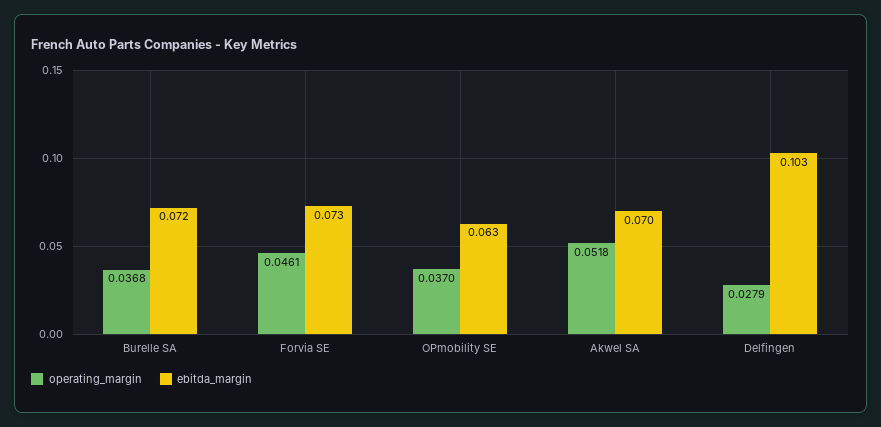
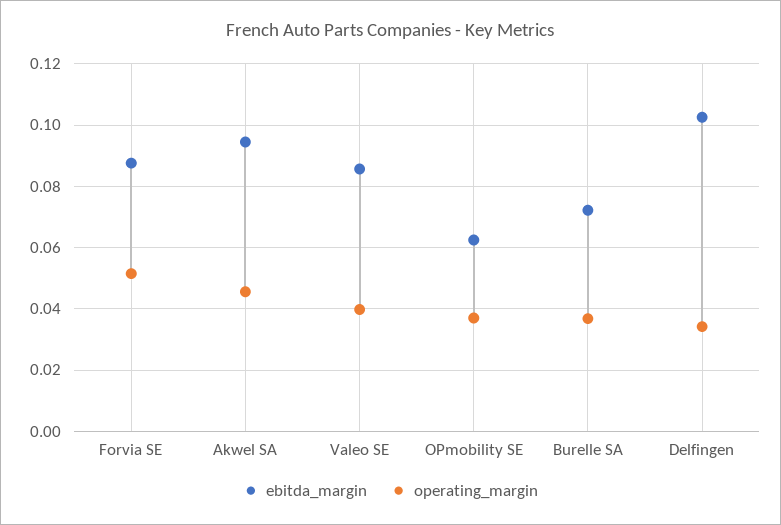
  {
    "operating_margin": {
      "Burelle SA": 0.0368,
-     "Forvia SE": 0.0461,
+     "Forvia SE": 0.052,
      "OPmobility SE": 0.037,
-     "Akwel SA": 0.0518,
+     "Akwel SA": 0.046,
-     "Delfingen": 0.0279
+     "Delfingen": 0.034,
+     "Valeo SE": 0.04
    },
    "ebitda_margin": {
      "Burelle SA": 0.072,
-     "Forvia SE": 0.073,
+     "Forvia SE": 0.088,
      "OPmobility SE": 0.063,
-     "Akwel SA": 0.07,
+     "Akwel SA": 0.094,
-     "Delfingen": 0.103
+     "Delfingen": 0.103,
+     "Valeo SE": 0.086
    }
  }

